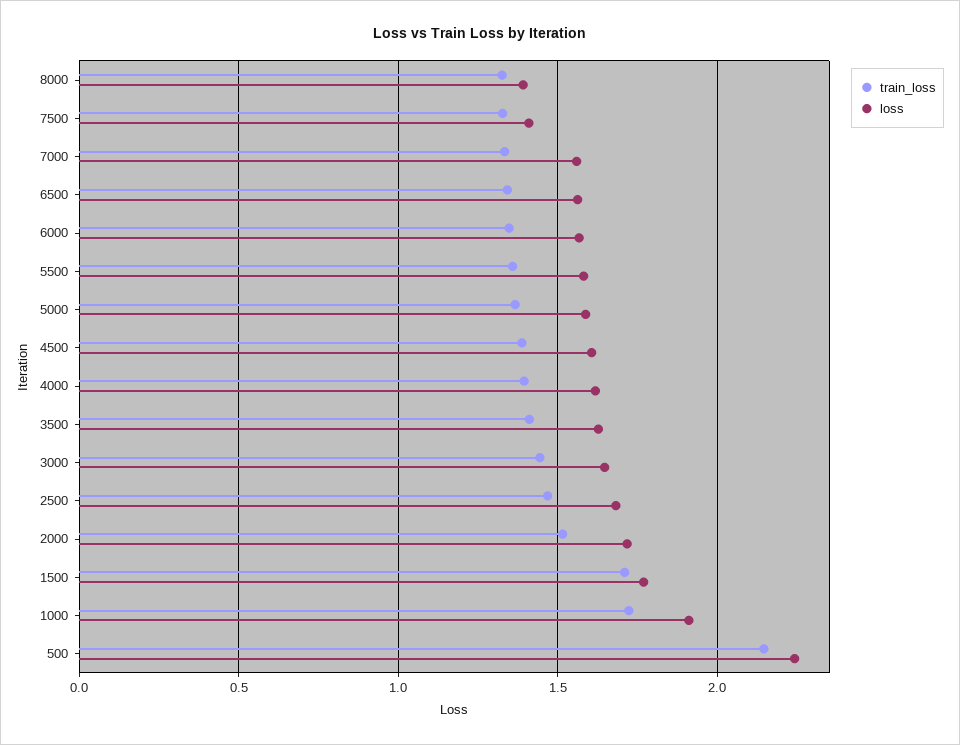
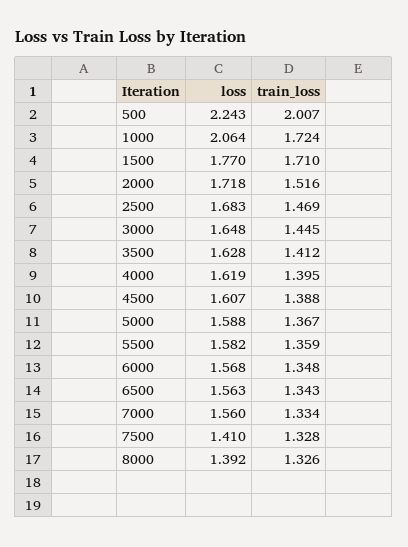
  {
    "train_loss": {
      "8000": 1.326,
      "7500": 1.328,
      "7000": 1.334,
      "6500": 1.343,
      "6000": 1.348,
      "5500": 1.359,
      "5000": 1.367,
      "4500": 1.388,
      "4000": 1.395,
      "3500": 1.412,
      "3000": 1.445,
      "2500": 1.469,
      "2000": 1.516,
      "1500": 1.71,
      "1000": 1.724,
-     "500": 2.15
+     "500": 2.007
    },
    "loss": {
      "8000": 1.392,
      "7500": 1.41,
      "7000": 1.56,
      "6500": 1.563,
      "6000": 1.568,
      "5500": 1.582,
      "5000": 1.588,
      "4500": 1.607,
      "4000": 1.619,
      "3500": 1.628,
      "3000": 1.648,
      "2500": 1.683,
      "2000": 1.718,
      "1500": 1.77,
-     "1000": 1.9,
+     "1000": 2.064,
      "500": 2.243
    }
  }

